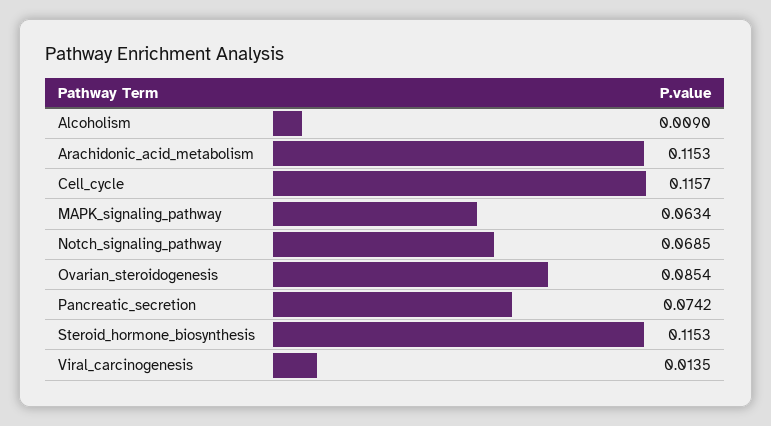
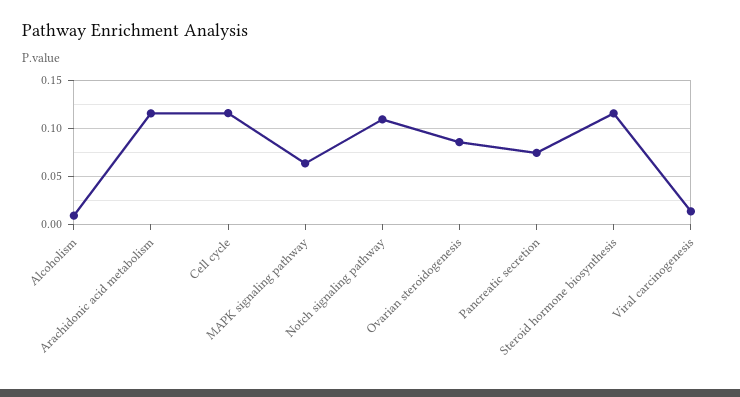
  {
    "Alcoholism": 0.009,
    "Arachidonic_acid_metabolism": 0.1153,
    "Cell_cycle": 0.1157,
    "MAPK_signaling_pathway": 0.0634,
-   "Notch_signaling_pathway": 0.0685,
+   "Notch_signaling_pathway": 0.11,
    "Ovarian_steroidogenesis": 0.0854,
    "Pancreatic_secretion": 0.0742,
    "Steroid_hormone_biosynthesis": 0.1153,
    "Viral_carcinogenesis": 0.0135
  }

